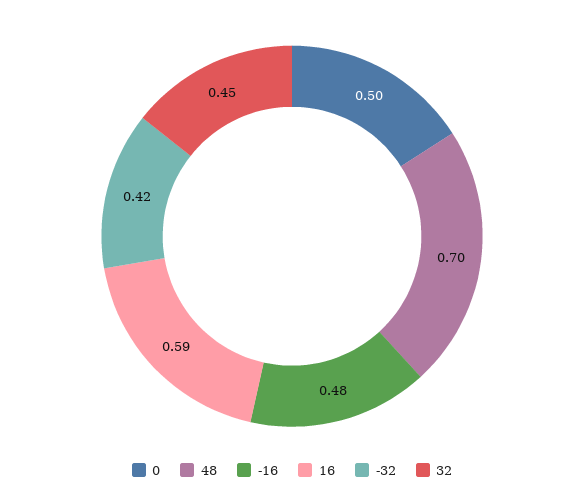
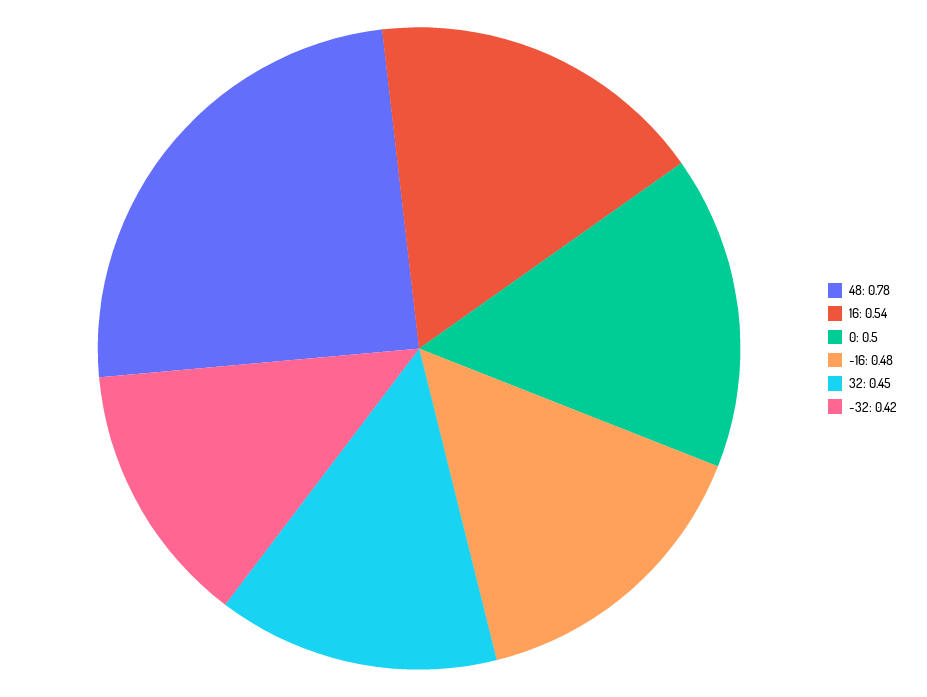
  {
    "0": 0.5,
-   "48": 0.7,
+   "48": 0.78,
    "-16": 0.48,
-   "16": 0.59,
+   "16": 0.54,
    "-32": 0.42,
    "32": 0.45
  }

